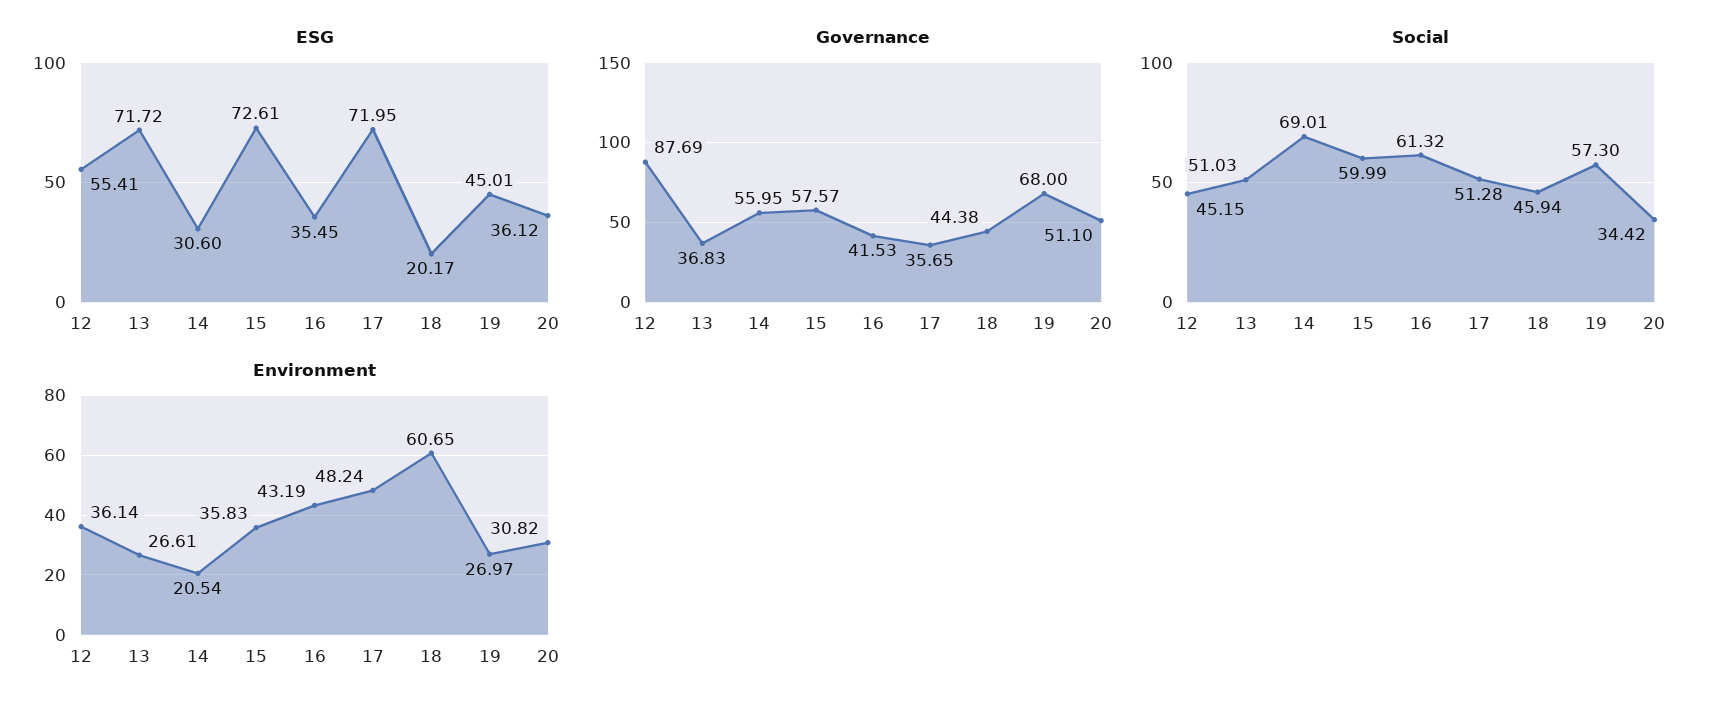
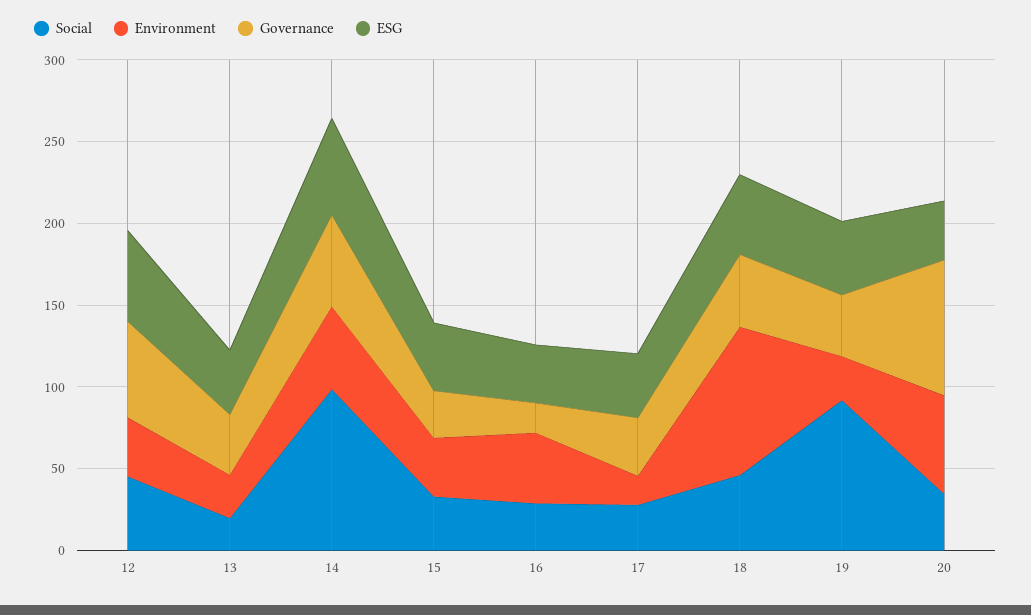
  {
    "ESG": {
      "12": 55.41,
-     "13": 71.72,
+     "13": 40,
-     "14": 30.6,
+     "14": 60,
-     "15": 72.61,
+     "15": 40,
      "16": 35.45,
-     "17": 71.95,
+     "17": 40,
-     "18": 20.17,
+     "18": 50,
      "19": 45.01,
      "20": 36.12
    },
    "Governance": {
-     "12": 87.69,
+     "12": 60,
      "13": 36.83,
      "14": 55.95,
-     "15": 57.57,
+     "15": 30,
-     "16": 41.53,
+     "16": 20,
      "17": 35.65,
      "18": 44.38,
-     "19": 68,
+     "19": 40,
-     "20": 51.1
+     "20": 80
    },
    "Social": {
      "12": 45.15,
-     "13": 51.03,
+     "13": 20,
-     "14": 69.01,
+     "14": 100,
-     "15": 59.99,
+     "15": 30,
-     "16": 61.32,
+     "16": 30,
-     "17": 51.28,
+     "17": 30,
      "18": 45.94,
-     "19": 57.3,
+     "19": 90,
      "20": 34.42
    },
    "Environment": {
      "12": 36.14,
      "13": 26.61,
-     "14": 20.54,
+     "14": 50,
      "15": 35.83,
      "16": 43.19,
-     "17": 48.24,
+     "17": 20,
-     "18": 60.65,
+     "18": 90,
      "19": 26.97,
-     "20": 30.82
+     "20": 60
    }
  }

